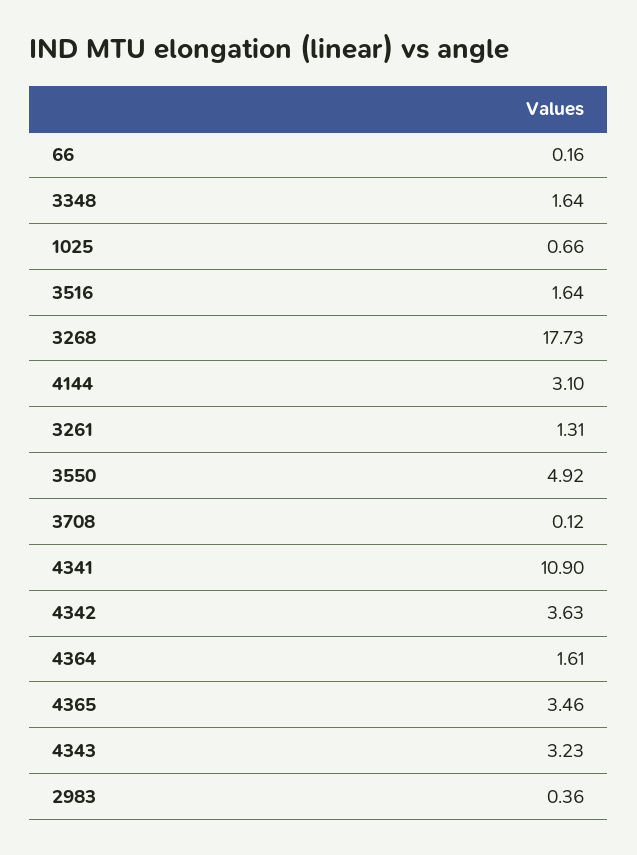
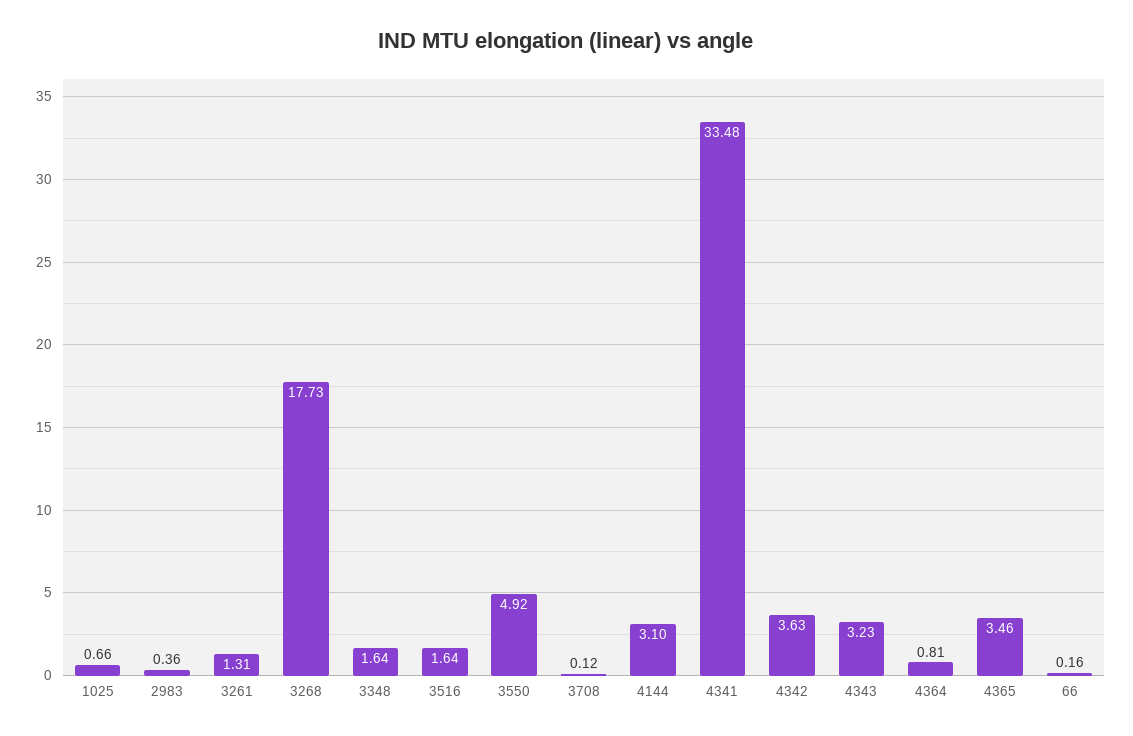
  {
    "66": 0.16,
    "3348": 1.64,
    "1025": 0.66,
    "3516": 1.64,
    "3268": 17.73,
    "4144": 3.1,
    "3261": 1.31,
    "3550": 4.92,
    "3708": 0.12,
-   "4341": 10.9,
+   "4341": 33.48,
    "4342": 3.63,
-   "4364": 1.61,
+   "4364": 0.81,
    "4365": 3.46,
    "4343": 3.23,
    "2983": 0.36
  }

